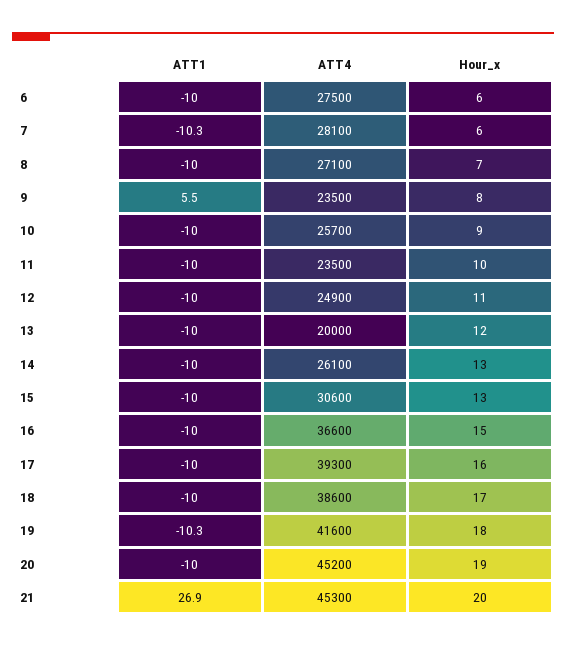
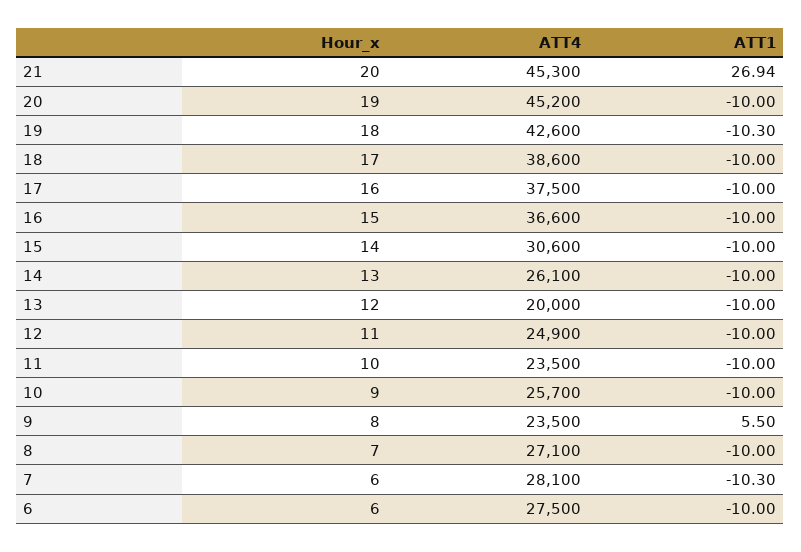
  {
    "ATT1": {
      "6": -10,
      "7": -10.3,
      "8": -10,
      "9": 5.5,
      "10": -10,
      "11": -10,
      "12": -10,
      "13": -10,
      "14": -10,
      "15": -10,
      "16": -10,
      "17": -10,
      "18": -10,
      "19": -10.3,
      "20": -10,
      "21": 26.94
    },
    "ATT4": {
      "6": 27500,
      "7": 28100,
      "8": 27100,
      "9": 23500,
      "10": 25700,
      "11": 23500,
      "12": 24900,
      "13": 20000,
      "14": 26100,
      "15": 30600,
      "16": 36600,
-     "17": 39300,
+     "17": 37500,
      "18": 38600,
-     "19": 41600,
+     "19": 42600,
      "20": 45200,
      "21": 45300
    },
    "Hour_x": {
      "6": 6,
      "7": 6,
      "8": 7,
      "9": 8,
      "10": 9,
      "11": 10,
      "12": 11,
      "13": 12,
      "14": 13,
-     "15": 13,
+     "15": 14,
      "16": 15,
      "17": 16,
      "18": 17,
      "19": 18,
      "20": 19,
      "21": 20
    }
  }

